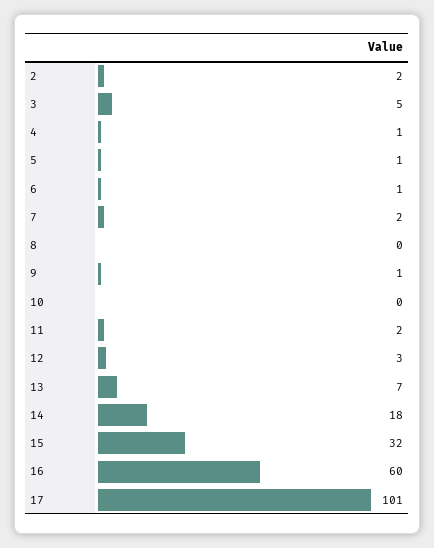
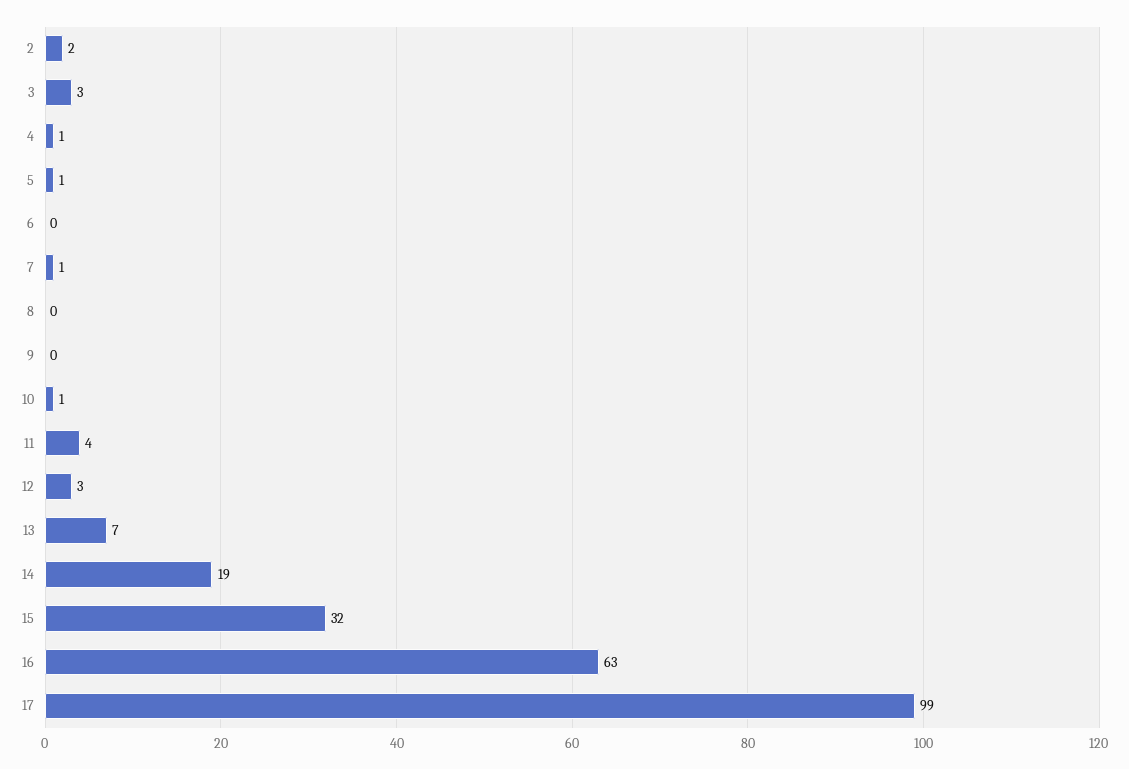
  {
    "2": 2,
-   "3": 5,
+   "3": 3,
    "4": 1,
    "5": 1,
-   "6": 1,
+   "6": 0,
-   "7": 2,
+   "7": 1,
    "8": 0,
-   "9": 1,
+   "9": 0,
-   "10": 0,
+   "10": 1,
-   "11": 2,
+   "11": 4,
    "12": 3,
    "13": 7,
-   "14": 18,
+   "14": 19,
    "15": 32,
-   "16": 60,
+   "16": 63,
-   "17": 101
+   "17": 99
  }

